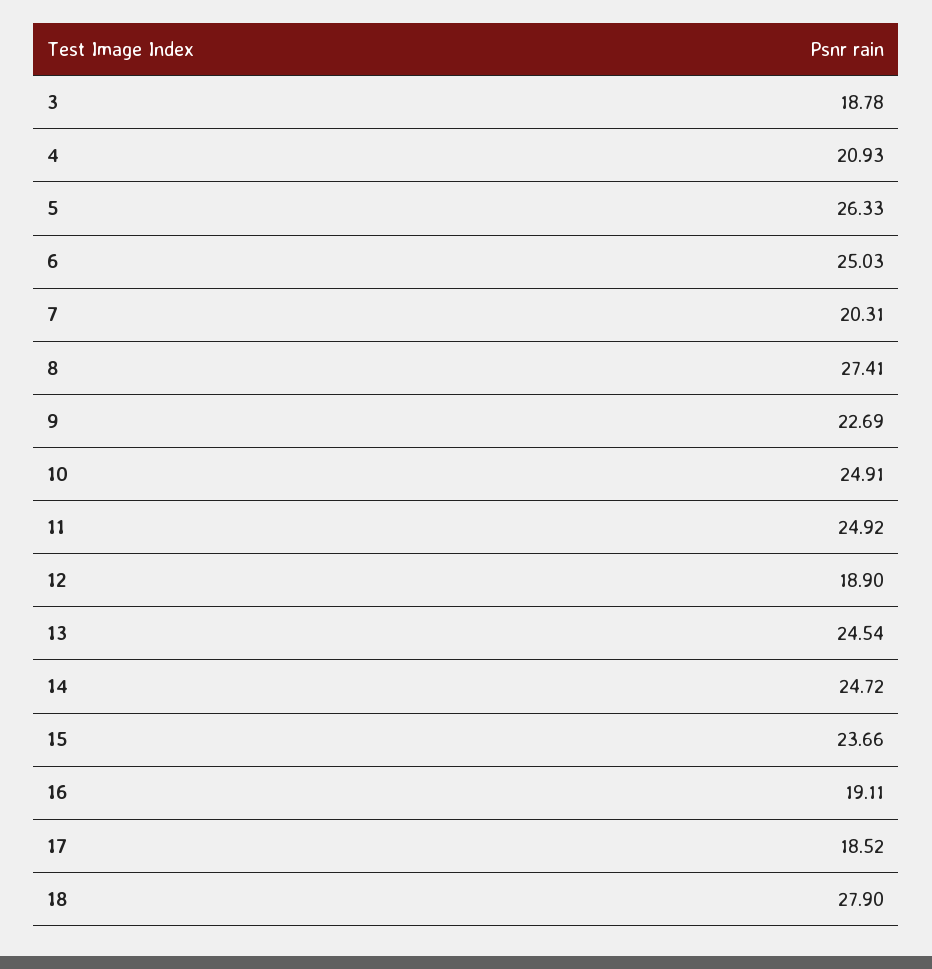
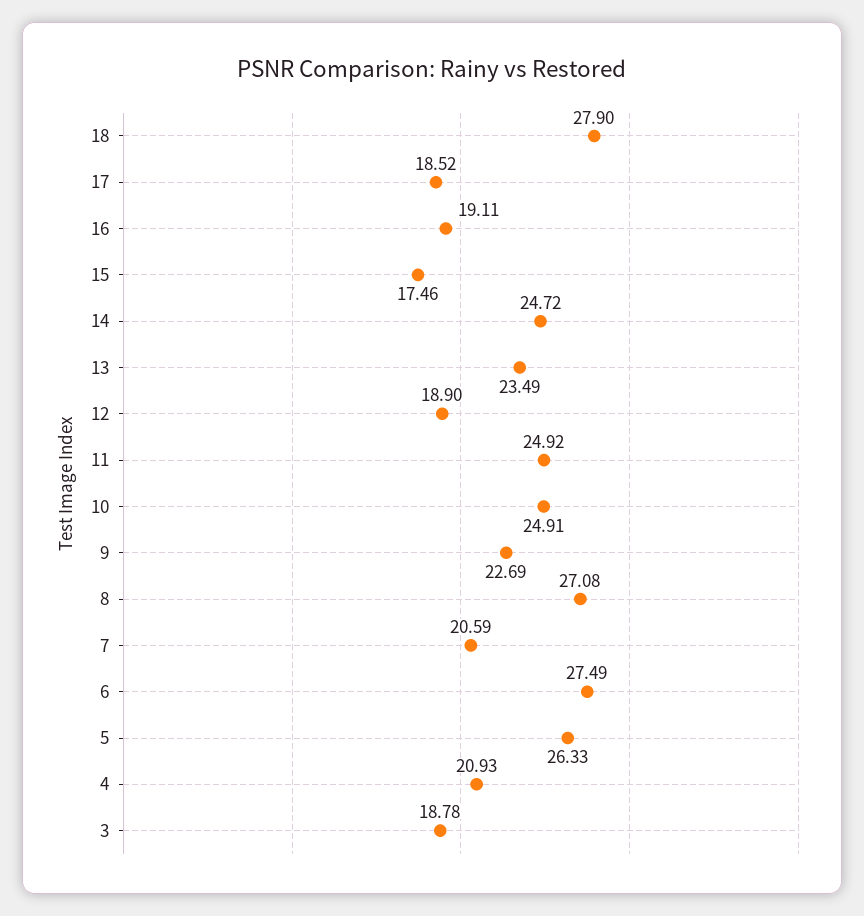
  {
    "3": 18.78,
    "4": 20.93,
    "5": 26.33,
-   "6": 25.03,
+   "6": 27.49,
-   "7": 20.31,
+   "7": 20.59,
-   "8": 27.41,
+   "8": 27.08,
    "9": 22.69,
    "10": 24.91,
    "11": 24.92,
    "12": 18.9,
-   "13": 24.54,
+   "13": 23.49,
    "14": 24.72,
-   "15": 23.66,
+   "15": 17.46,
    "16": 19.11,
    "17": 18.52,
    "18": 27.9
  }

